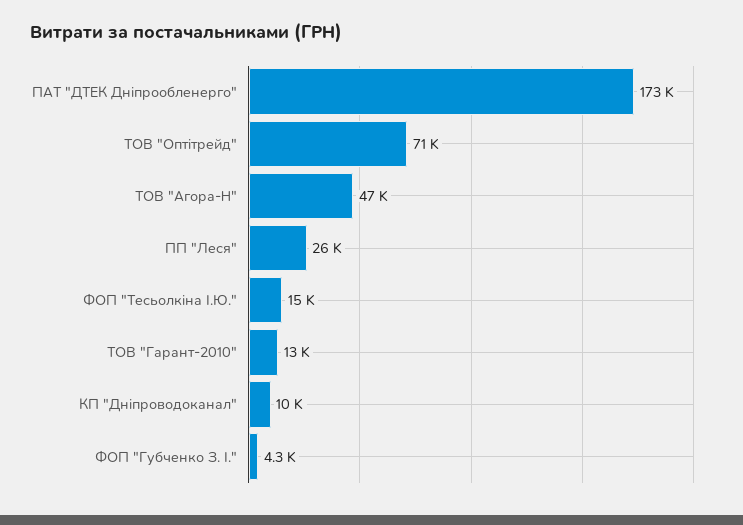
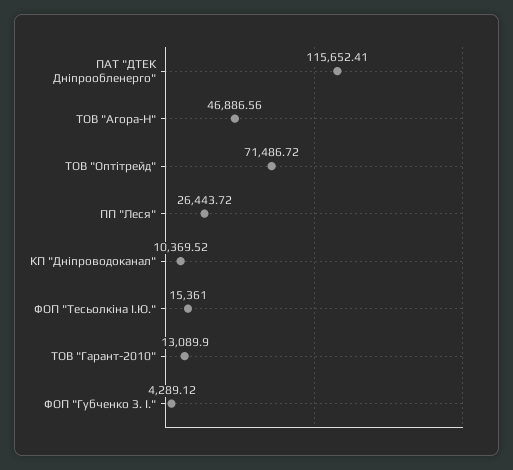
  {
-   "ПАТ \"ДТЕК Дніпрообленерго\"": 173000,
+   "ПАТ \"ДТЕК Дніпрообленерго\"": 115652.41,
    "ТОВ \"Оптітрейд\"": 71486.72,
    "ТОВ \"Агора-Н\"": 46886.56,
    "ПП \"Леся\"": 26443.72,
    "ФОП \"Тесьолкіна І.Ю.\"": 15361,
    "ТОВ \"Гарант-2010\"": 13089.9,
    "КП \"Дніпроводоканал\"": 10369.52,
    "ФОП \"Губченко З. І.\"": 4289.12
  }

